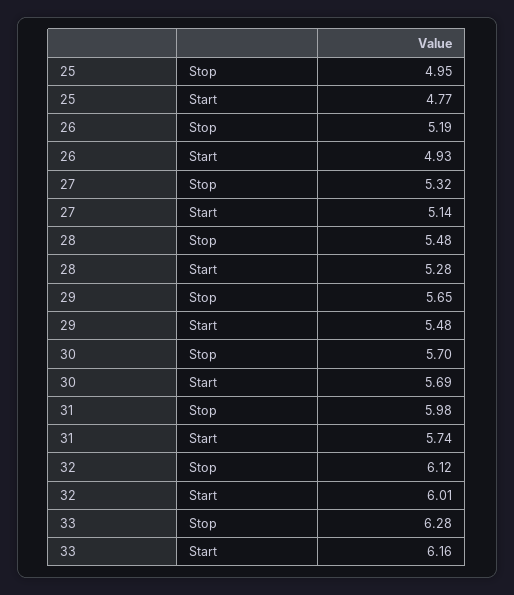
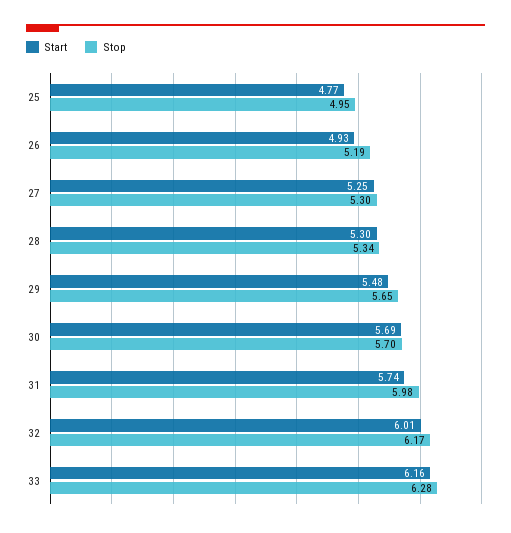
  {
    "Stop": {
      "25": 4.95,
      "26": 5.19,
-     "27": 5.32,
+     "27": 5.3,
-     "28": 5.48,
+     "28": 5.34,
      "29": 5.65,
      "30": 5.7,
      "31": 5.98,
-     "32": 6.12,
+     "32": 6.17,
      "33": 6.28
    },
    "Start": {
      "25": 4.77,
      "26": 4.93,
-     "27": 5.14,
+     "27": 5.25,
-     "28": 5.28,
+     "28": 5.3,
      "29": 5.48,
      "30": 5.69,
      "31": 5.74,
      "32": 6.01,
      "33": 6.16
    }
  }

